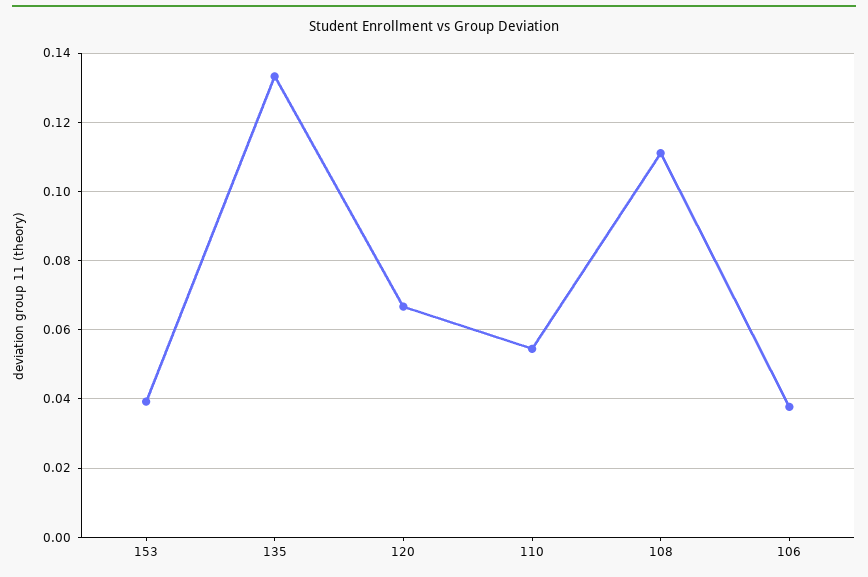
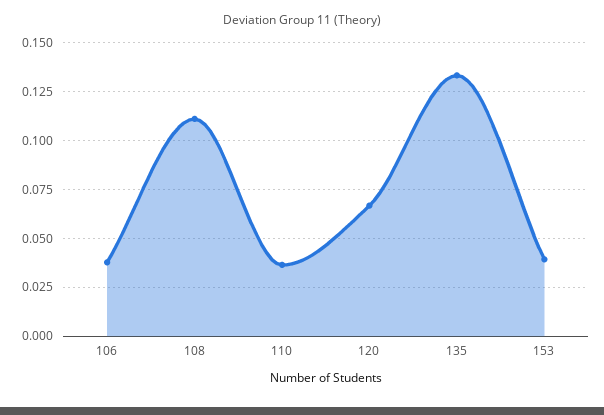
  {
    "153": 0.04,
    "135": 0.134,
    "120": 0.066,
-   "110": 0.054,
+   "110": 0.035,
    "108": 0.112,
    "106": 0.038
  }

